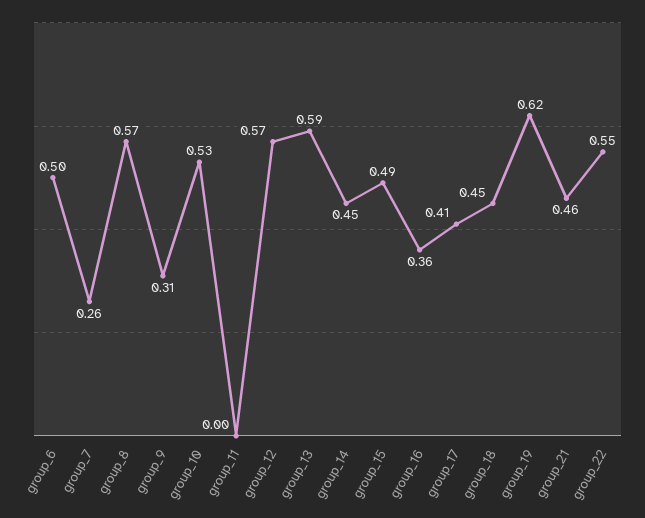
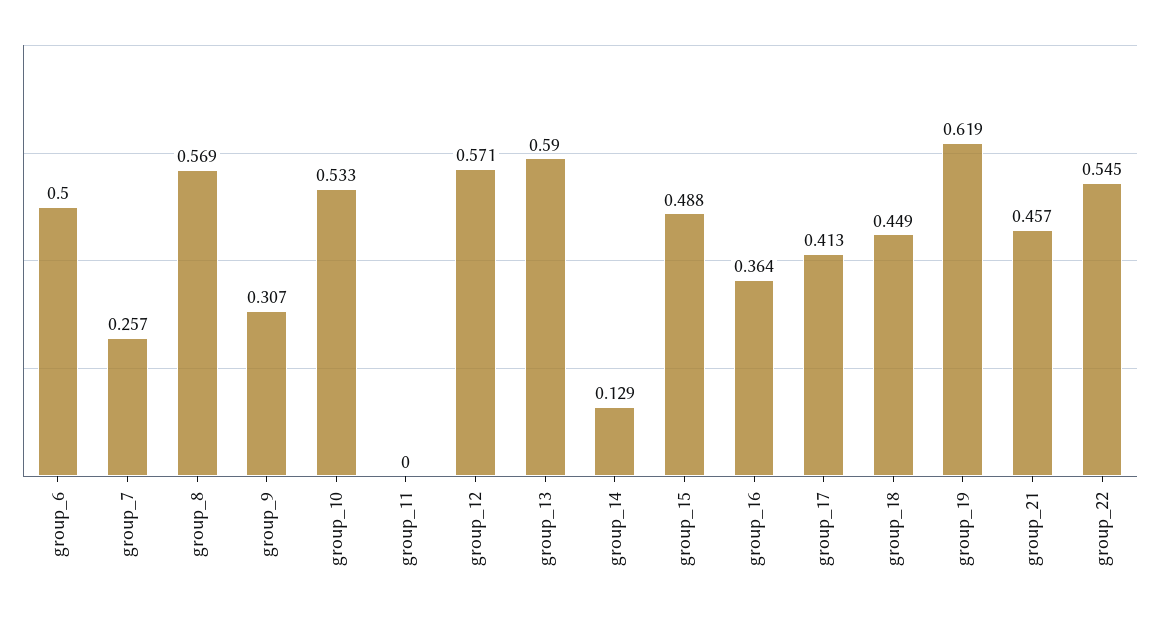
  {
    "group_6": 0.5,
    "group_7": 0.257,
    "group_8": 0.569,
    "group_9": 0.307,
    "group_10": 0.533,
    "group_11": 0,
    "group_12": 0.571,
    "group_13": 0.59,
-   "group_14": 0.45,
+   "group_14": 0.129,
    "group_15": 0.488,
    "group_16": 0.364,
    "group_17": 0.413,
    "group_18": 0.449,
    "group_19": 0.619,
    "group_21": 0.457,
    "group_22": 0.545
  }

